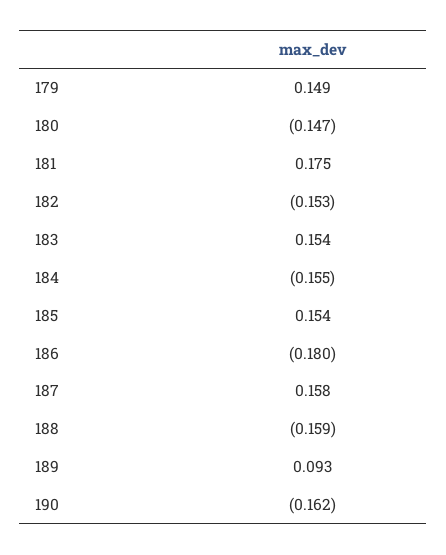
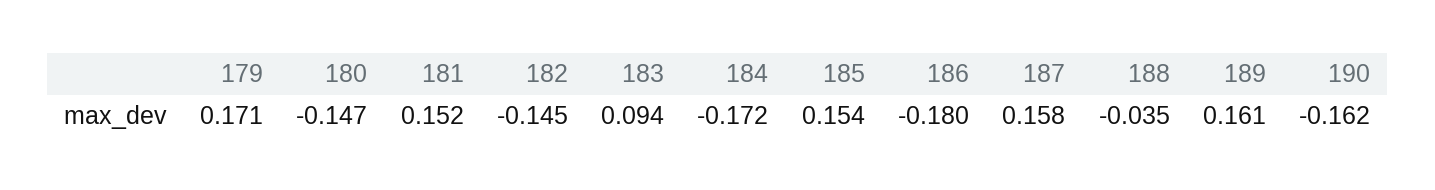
  {
-   "179": 0.149,
+   "179": 0.171,
    "180": -0.147,
-   "181": 0.175,
+   "181": 0.152,
-   "182": -0.153,
+   "182": -0.145,
-   "183": 0.154,
+   "183": 0.094,
-   "184": -0.155,
+   "184": -0.172,
    "185": 0.154,
    "186": -0.18,
    "187": 0.158,
-   "188": -0.159,
+   "188": -0.035,
-   "189": 0.093,
+   "189": 0.161,
    "190": -0.162
  }

